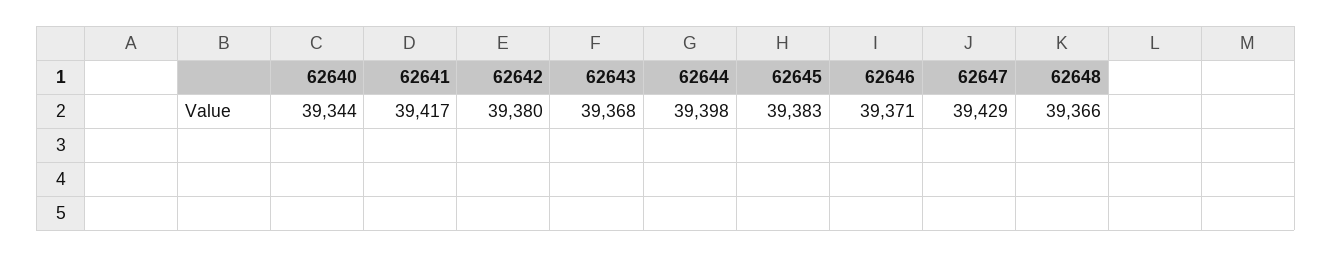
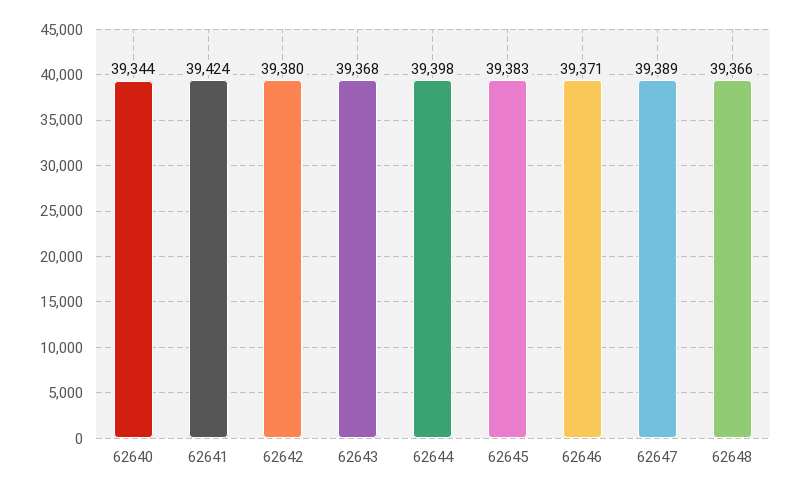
  {
    "62640": 39344,
-   "62641": 39417,
+   "62641": 39424,
    "62642": 39380,
    "62643": 39368,
    "62644": 39398,
    "62645": 39383,
    "62646": 39371,
-   "62647": 39429,
+   "62647": 39389,
    "62648": 39366
  }

